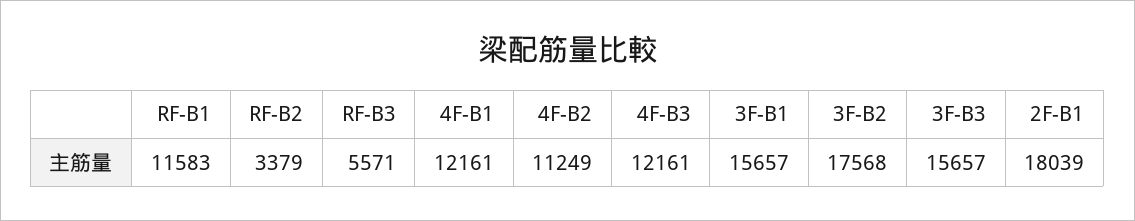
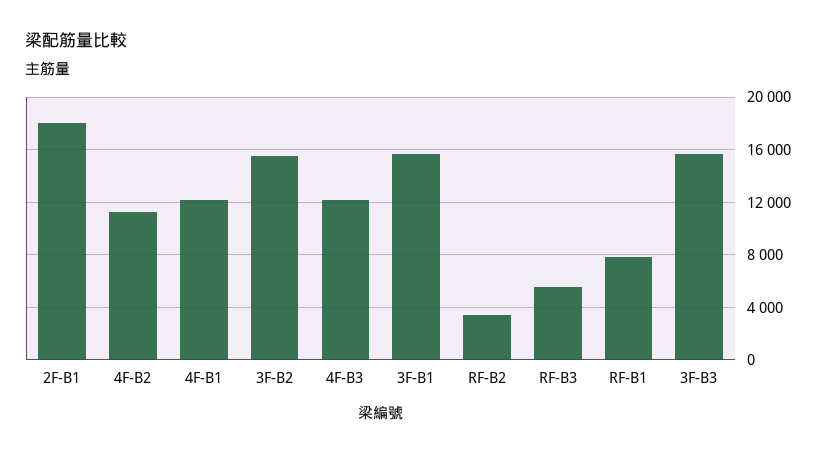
  {
-   "RF-B1": 11583,
+   "RF-B1": 8000,
    "RF-B2": 3379,
    "RF-B3": 5571,
    "4F-B1": 12161,
    "4F-B2": 11249,
    "4F-B3": 12161,
    "3F-B1": 15657,
-   "3F-B2": 17568,
+   "3F-B2": 15500,
    "3F-B3": 15657,
    "2F-B1": 18039
  }

